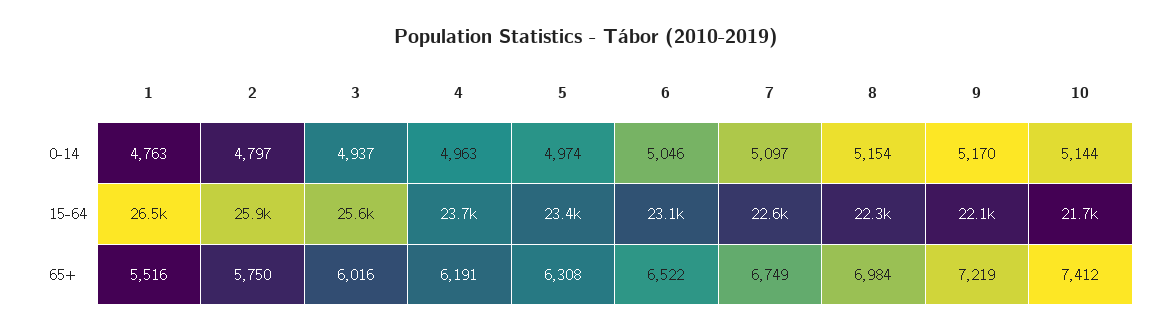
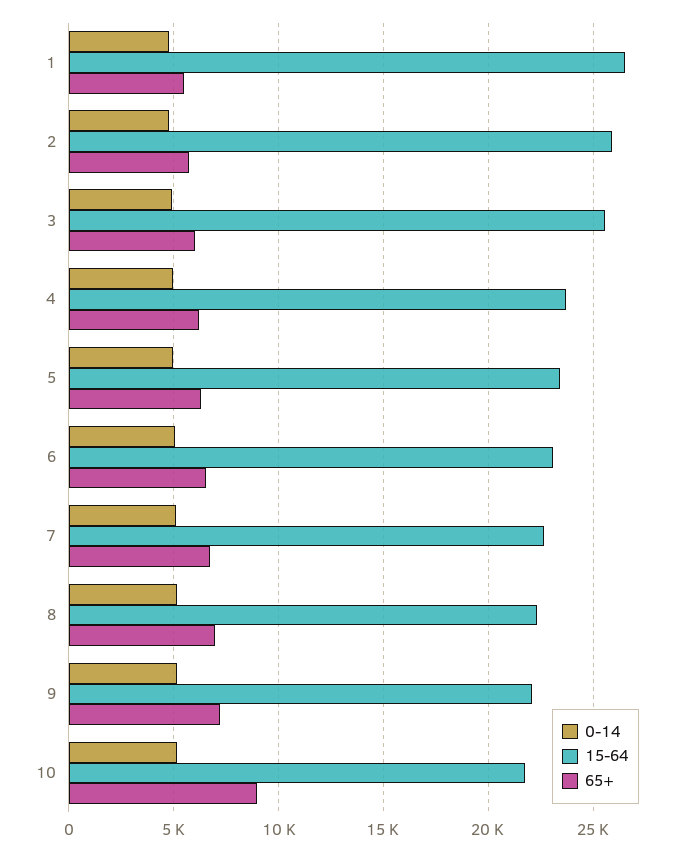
  {
    "0-14": {
      "1": 4763,
      "2": 4797,
      "3": 4937,
      "4": 4963,
      "5": 4974,
      "6": 5046,
      "7": 5097,
      "8": 5154,
      "9": 5170,
      "10": 5144
    },
    "15-64": {
      "1": 26500,
      "2": 25900,
      "3": 25600,
      "4": 23700,
      "5": 23400,
      "6": 23100,
      "7": 22600,
      "8": 22300,
      "9": 22100,
      "10": 21700
    },
    "65+": {
      "1": 5516,
      "2": 5750,
      "3": 6016,
      "4": 6191,
      "5": 6308,
      "6": 6522,
      "7": 6749,
      "8": 6984,
      "9": 7219,
-     "10": 7412
+     "10": 9000
    }
  }

